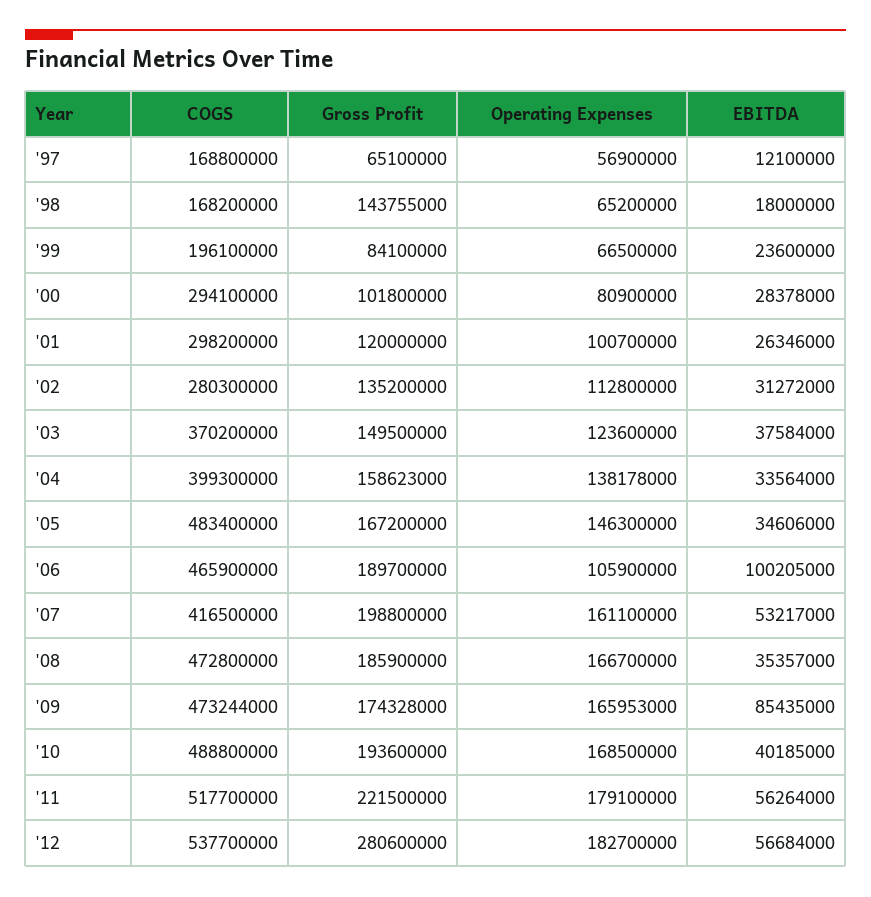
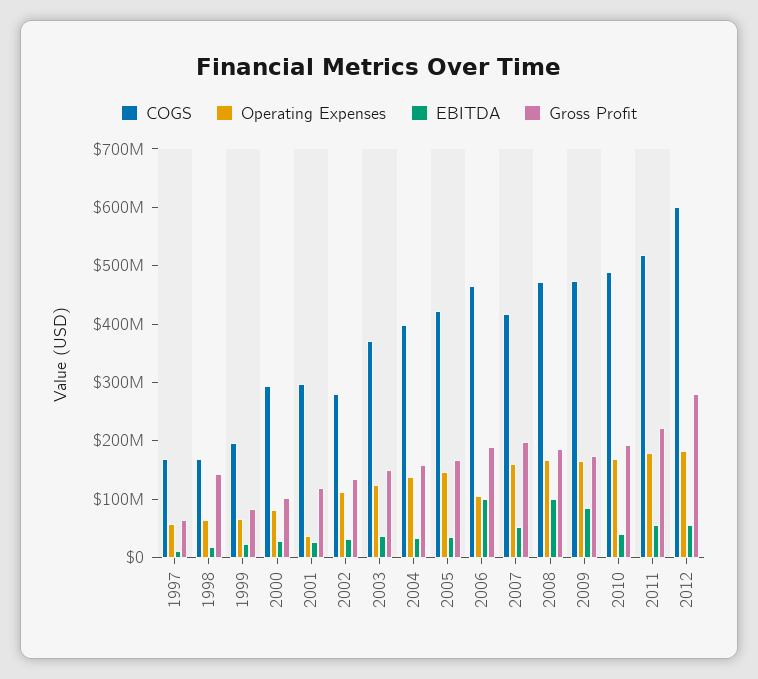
  {
    "COGS": {
      "'97": 168800000,
      "'98": 168200000,
      "'99": 196100000,
      "'00": 294100000,
      "'01": 298200000,
      "'02": 280300000,
      "'03": 370200000,
      "'04": 399300000,
-     "'05": 483400000,
+     "'05": 420000000,
      "'06": 465900000,
      "'07": 416500000,
      "'08": 472800000,
      "'09": 473244000,
      "'10": 488800000,
      "'11": 517700000,
-     "'12": 537700000
+     "'12": 600000000
    },
    "Gross Profit": {
      "'97": 65100000,
      "'98": 143755000,
      "'99": 84100000,
      "'00": 101800000,
      "'01": 120000000,
      "'02": 135200000,
      "'03": 149500000,
      "'04": 158623000,
      "'05": 167200000,
      "'06": 189700000,
      "'07": 198800000,
      "'08": 185900000,
      "'09": 174328000,
      "'10": 193600000,
      "'11": 221500000,
      "'12": 280600000
    },
    "Operating Expenses": {
      "'97": 56900000,
      "'98": 65200000,
      "'99": 66500000,
      "'00": 80900000,
-     "'01": 100700000,
+     "'01": 40000000,
      "'02": 112800000,
      "'03": 123600000,
      "'04": 138178000,
      "'05": 146300000,
      "'06": 105900000,
      "'07": 161100000,
      "'08": 166700000,
      "'09": 165953000,
      "'10": 168500000,
      "'11": 179100000,
      "'12": 182700000
    },
    "EBITDA": {
      "'97": 12100000,
      "'98": 18000000,
      "'99": 23600000,
      "'00": 28378000,
      "'01": 26346000,
      "'02": 31272000,
      "'03": 37584000,
      "'04": 33564000,
      "'05": 34606000,
      "'06": 100205000,
      "'07": 53217000,
-     "'08": 35357000,
+     "'08": 100000000,
      "'09": 85435000,
      "'10": 40185000,
      "'11": 56264000,
      "'12": 56684000
    }
  }

